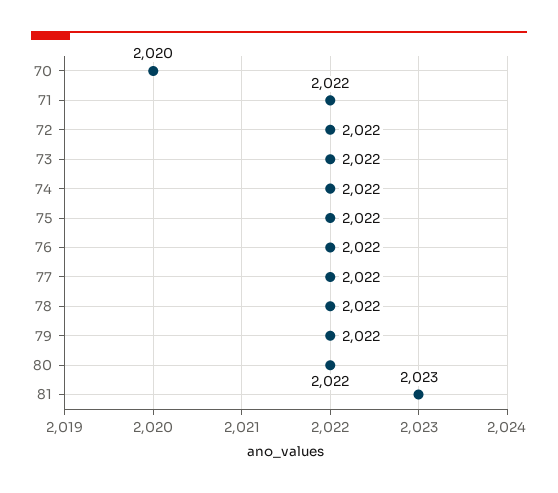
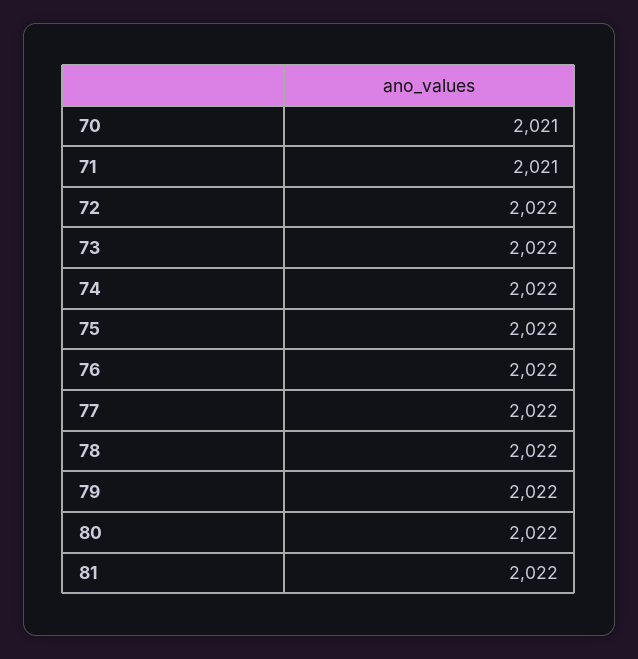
  {
-   "70": 2020,
+   "70": 2021,
-   "71": 2022,
+   "71": 2021,
    "72": 2022,
    "73": 2022,
    "74": 2022,
    "75": 2022,
    "76": 2022,
    "77": 2022,
    "78": 2022,
    "79": 2022,
    "80": 2022,
-   "81": 2023
+   "81": 2022
  }

